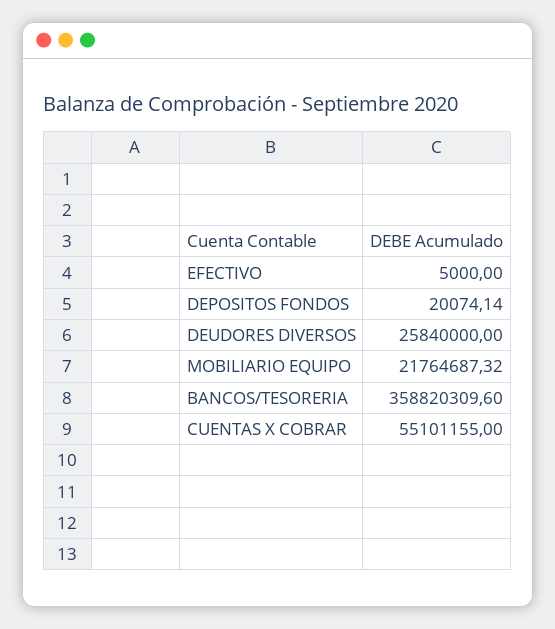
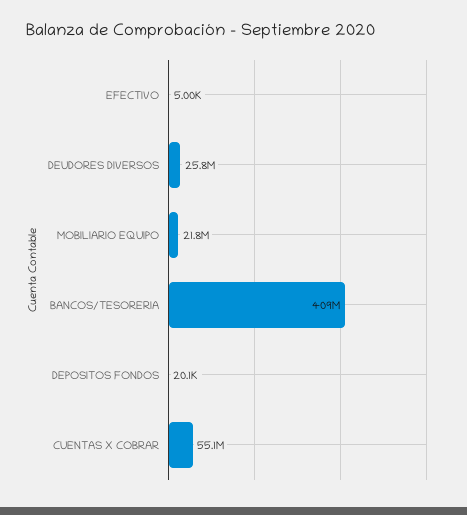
  {
    "EFECTIVO": 5000,
    "DEPOSITOS FONDOS": 20074.14,
    "DEUDORES DIVERSOS": 25840000,
    "MOBILIARIO EQUIPO": 21764687.32,
-   "BANCOS/TESORERIA": 358820309.6,
+   "BANCOS/TESORERIA": 409000000,
    "CUENTAS X COBRAR": 55101155
  }

